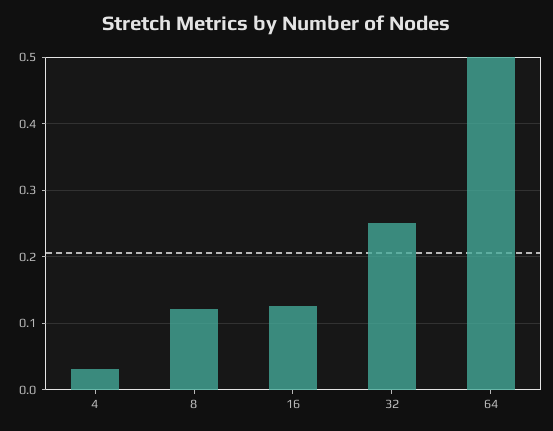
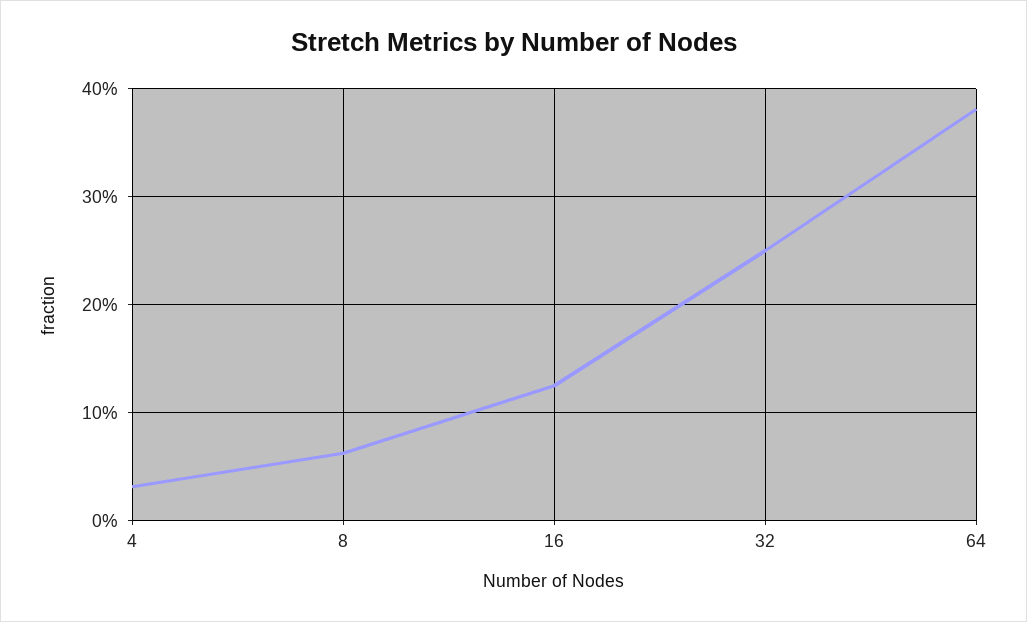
  {
    "4": 0.03,
-   "8": 0.12,
+   "8": 0.06,
    "16": 0.13,
    "32": 0.25,
-   "64": 0.5
+   "64": 0.38
  }

